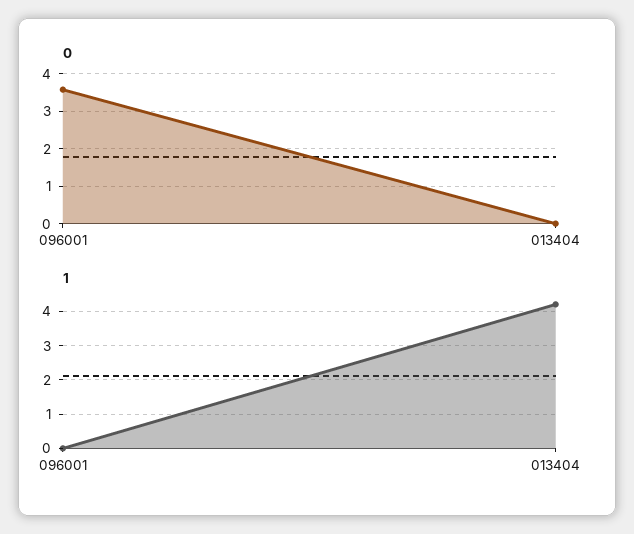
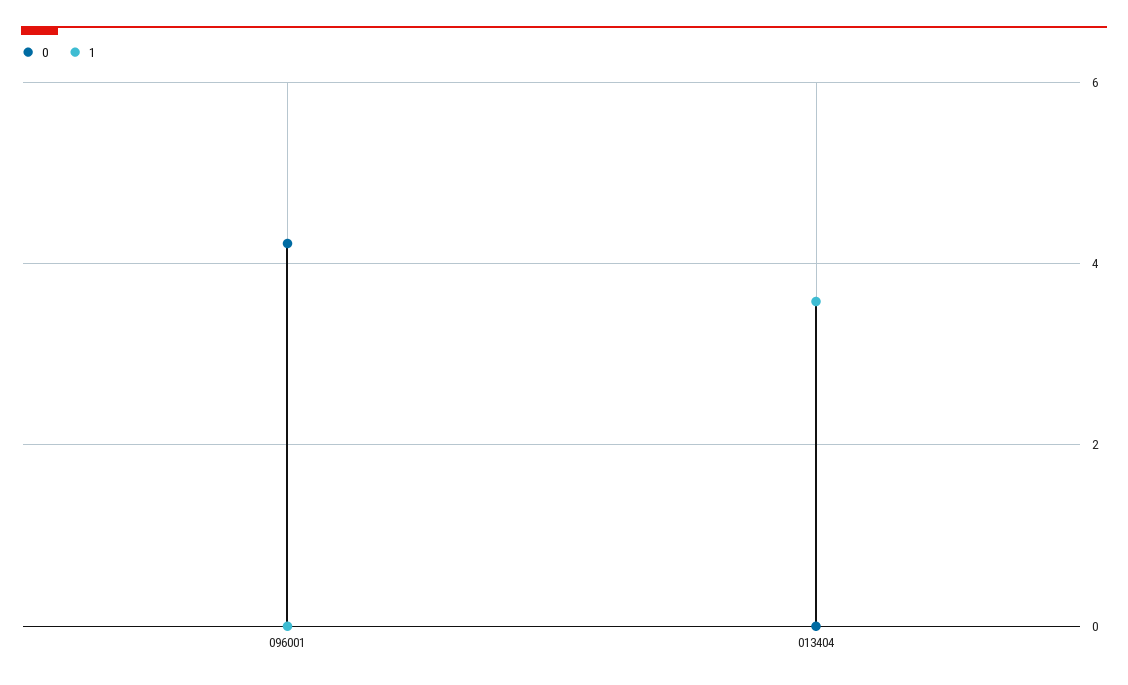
  {
    "0": {
-     "096001": 3.6,
+     "096001": 4.2,
      "013404": 0
    },
    "1": {
      "096001": 0,
-     "013404": 4.2
+     "013404": 3.6
    }
  }

